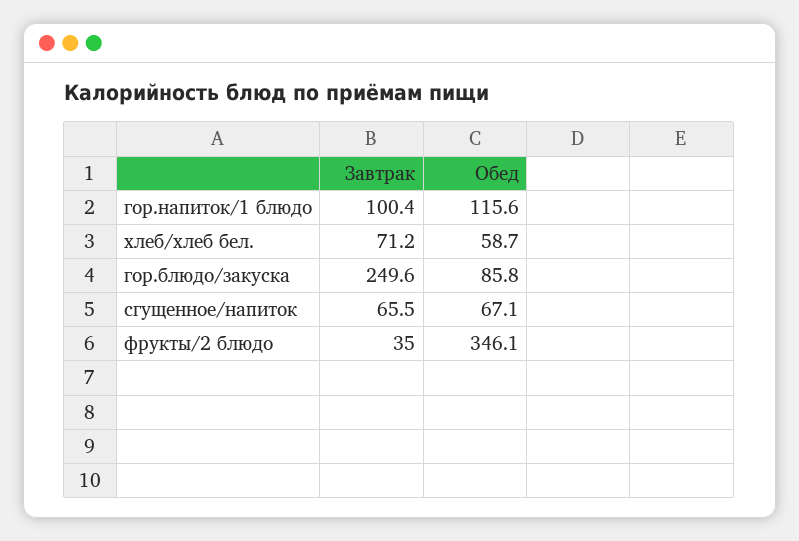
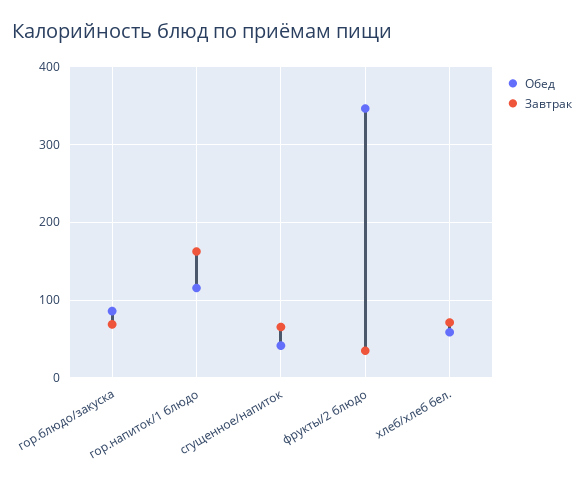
  {
    "Завтрак": {
-     "гор.напиток/1 блюдо": 100.4,
+     "гор.напиток/1 блюдо": 160,
      "хлеб/хлеб бел.": 71.2,
-     "гор.блюдо/закуска": 249.6,
+     "гор.блюдо/закуска": 70,
      "сгущенное/напиток": 65.5,
      "фрукты/2 блюдо": 35
    },
    "Обед": {
      "гор.напиток/1 блюдо": 115.6,
      "хлеб/хлеб бел.": 58.7,
      "гор.блюдо/закуска": 85.8,
-     "сгущенное/напиток": 67.1,
+     "сгущенное/напиток": 40,
      "фрукты/2 блюдо": 346.1
    }
  }

